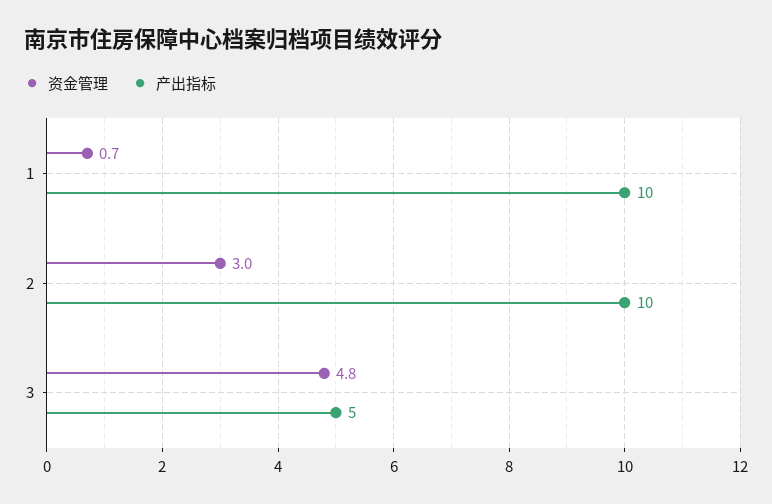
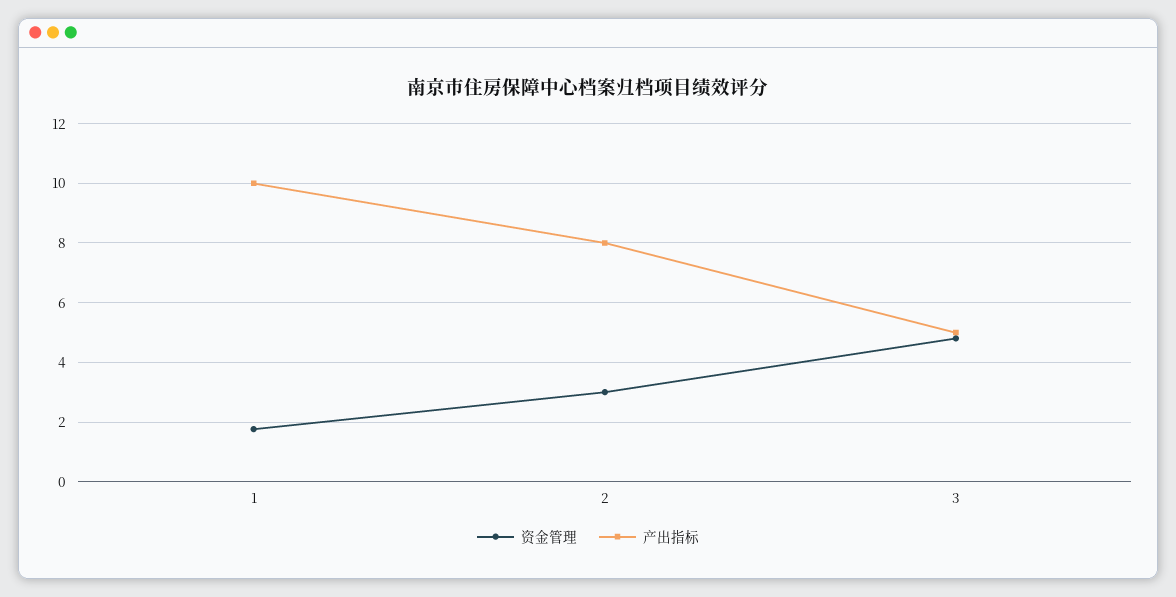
  {
    "资金管理": {
-     "1": 0.7,
+     "1": 1.75,
      "2": 3,
      "3": 4.8
    },
    "产出指标": {
      "1": 10,
-     "2": 10,
+     "2": 8,
      "3": 5
    }
  }

